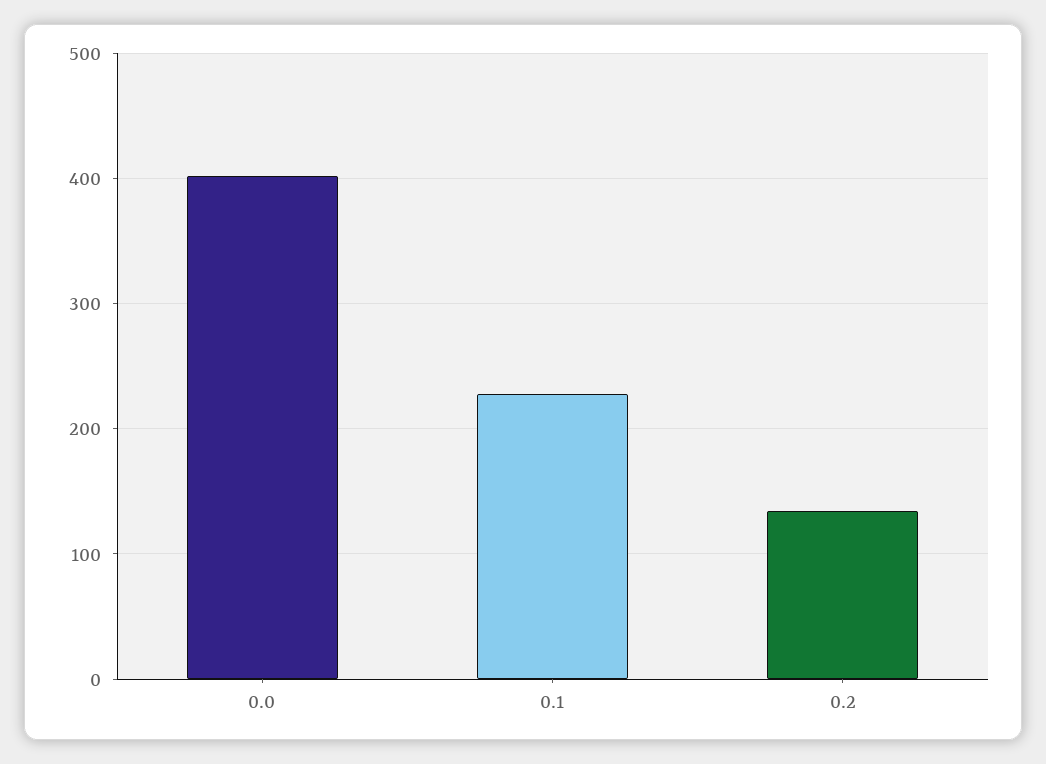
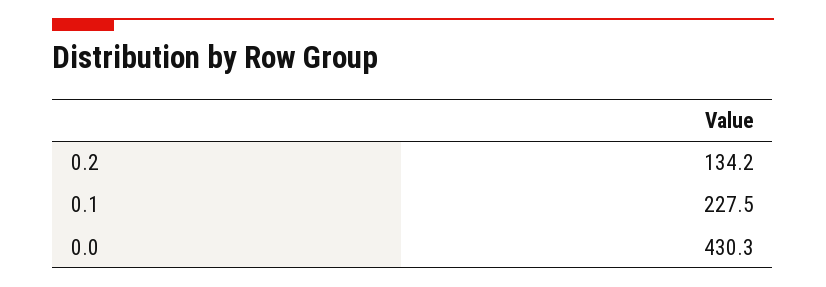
  {
-   "0.0": 400,
+   "0.0": 430.3,
    "0.1": 227.5,
    "0.2": 134.2
  }

